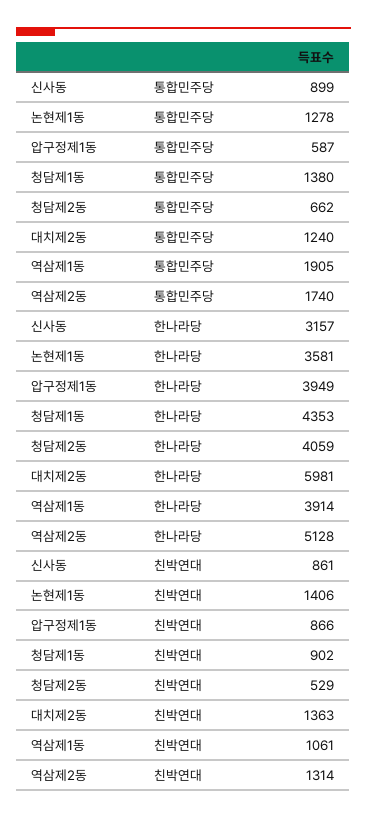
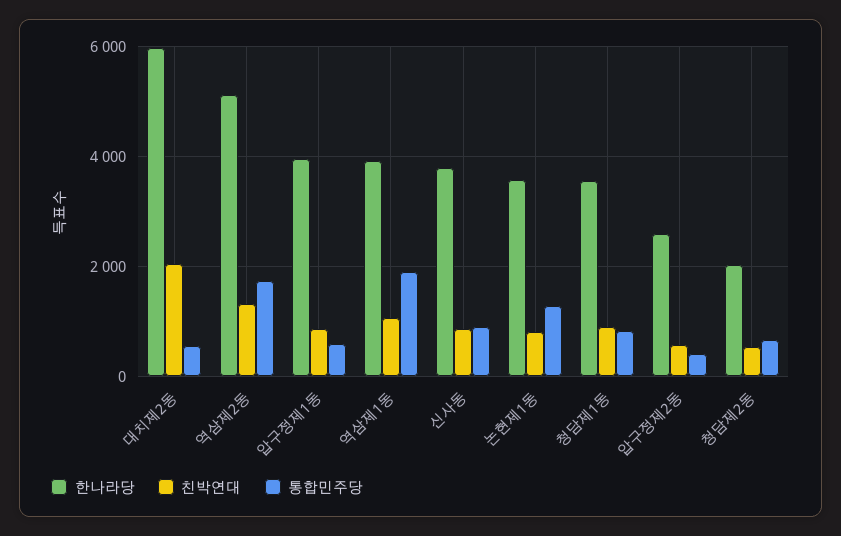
  {
    "통합민주당": {
      "신사동": 899,
      "논현제1동": 1278,
      "압구정제1동": 587,
-     "청담제1동": 1380,
+     "청담제1동": 800,
      "청담제2동": 662,
-     "대치제2동": 1240,
+     "대치제2동": 600,
      "역삼제1동": 1905,
-     "역삼제2동": 1740
+     "역삼제2동": 1740,
+     "압구정제2동": 400
    },
    "한나라당": {
-     "신사동": 3157,
+     "신사동": 3800,
      "논현제1동": 3581,
      "압구정제1동": 3949,
-     "청담제1동": 4353,
+     "청담제1동": 3600,
-     "청담제2동": 4059,
+     "청담제2동": 2000,
      "대치제2동": 5981,
      "역삼제1동": 3914,
-     "역삼제2동": 5128
+     "역삼제2동": 5128,
+     "압구정제2동": 2600
    },
    "친박연대": {
      "신사동": 861,
-     "논현제1동": 1406,
+     "논현제1동": 800,
      "압구정제1동": 866,
      "청담제1동": 902,
      "청담제2동": 529,
-     "대치제2동": 1363,
+     "대치제2동": 2000,
      "역삼제1동": 1061,
-     "역삼제2동": 1314
+     "역삼제2동": 1314,
+     "압구정제2동": 600
    }
  }

